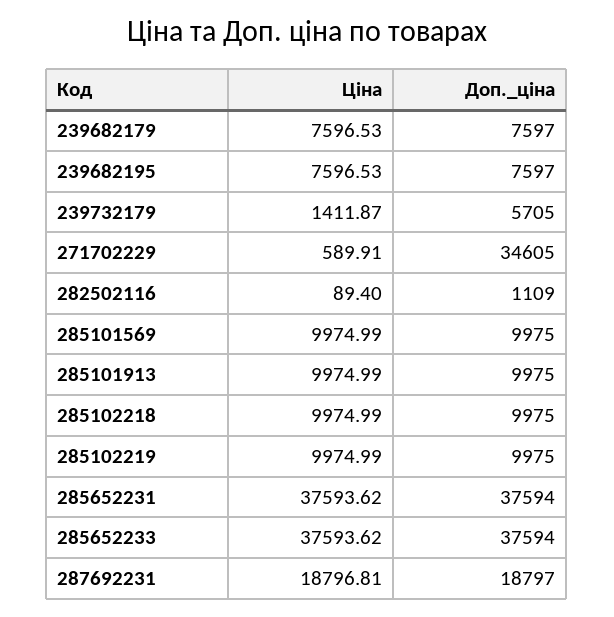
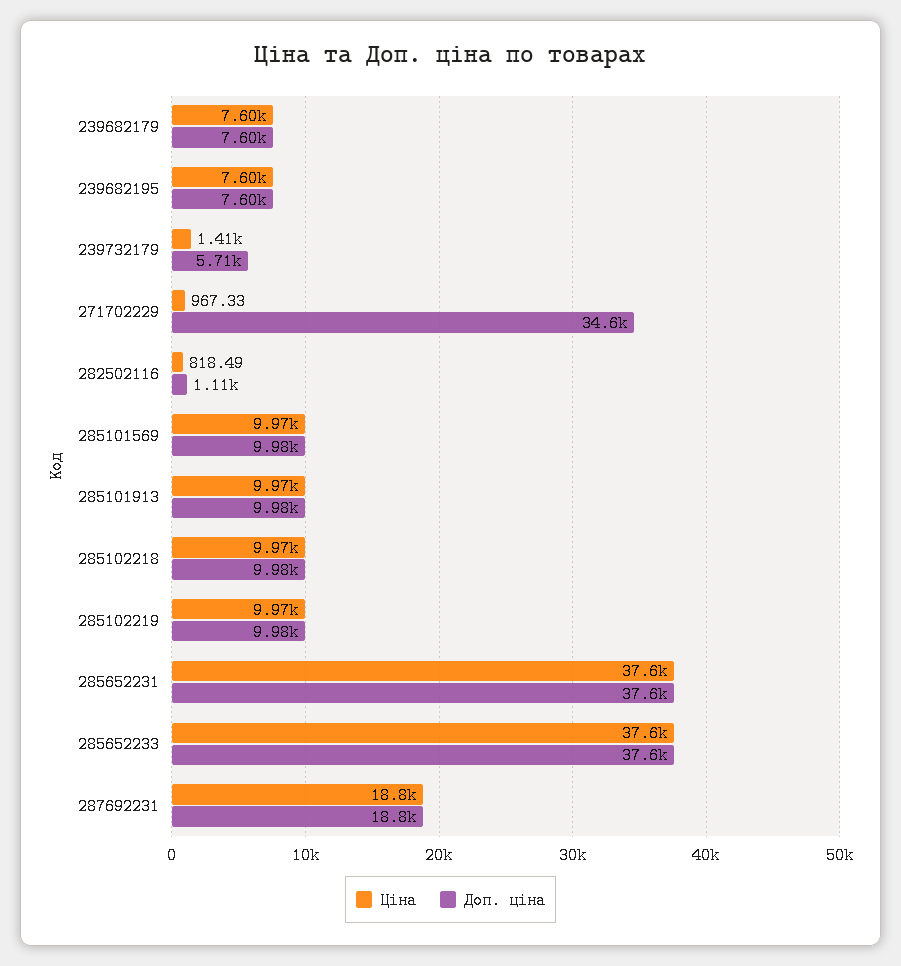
  {
    "Ціна": {
      "239682179": 7596.53,
      "239682195": 7596.53,
      "239732179": 1411.87,
-     "271702229": 589.91,
+     "271702229": 967.33,
-     "282502116": 89.4,
+     "282502116": 818.49,
      "285101569": 9974.99,
      "285101913": 9974.99,
      "285102218": 9974.99,
      "285102219": 9974.99,
      "285652231": 37593.62,
      "285652233": 37593.62,
      "287692231": 18796.81
    },
    "Доп._ціна": {
      "239682179": 7597,
      "239682195": 7597,
      "239732179": 5705,
      "271702229": 34605,
      "282502116": 1109,
      "285101569": 9975,
      "285101913": 9975,
      "285102218": 9975,
      "285102219": 9975,
      "285652231": 37594,
      "285652233": 37594,
      "287692231": 18797
    }
  }

